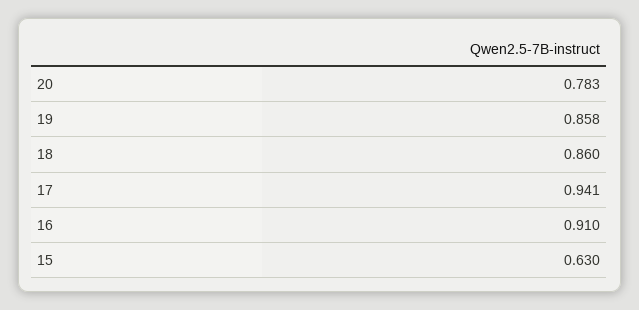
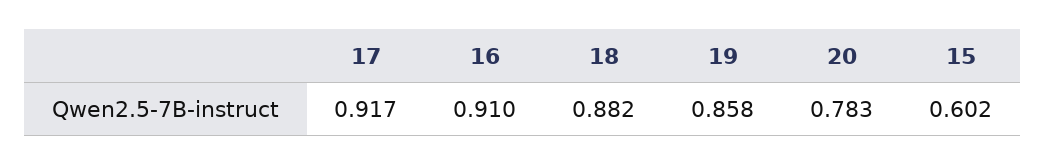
  {
    "20": 0.783,
    "19": 0.858,
-   "18": 0.86,
+   "18": 0.882,
-   "17": 0.941,
+   "17": 0.917,
    "16": 0.91,
-   "15": 0.63
+   "15": 0.602
  }

